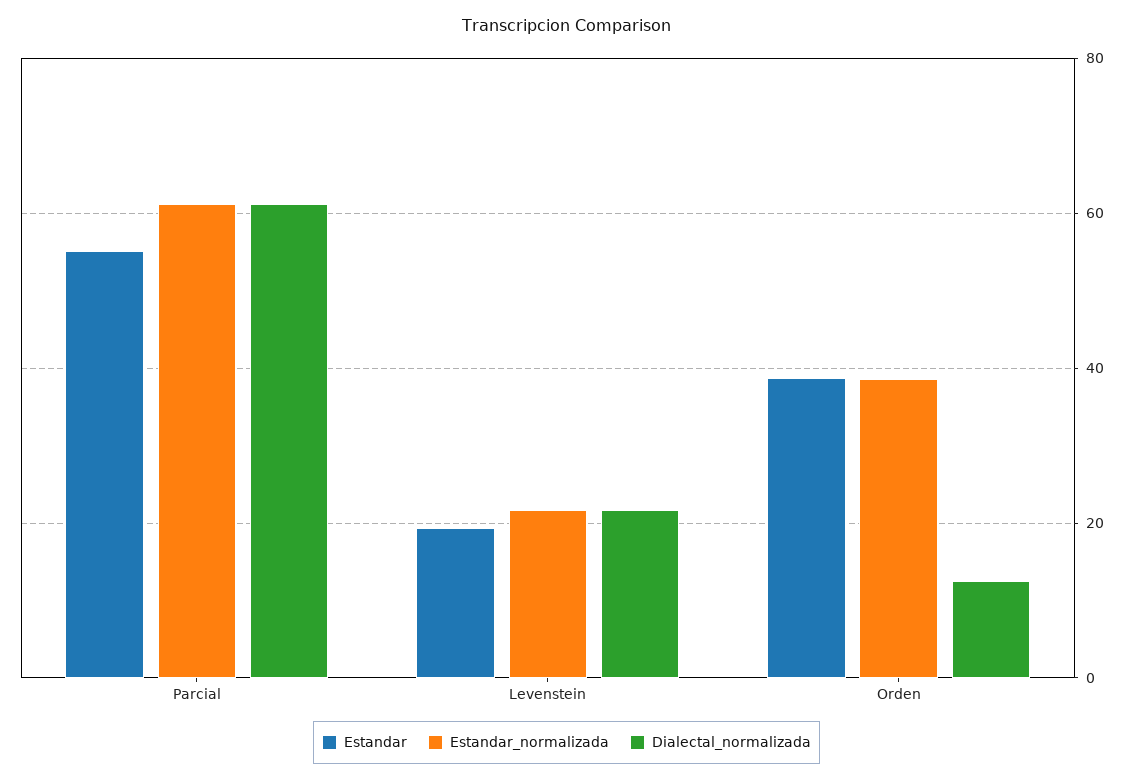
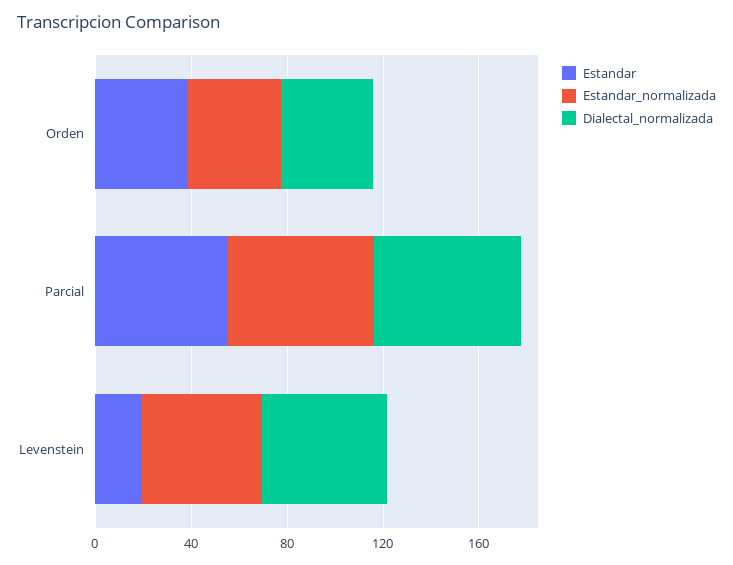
  {
    "Estandar": {
      "Parcial": 56,
      "Levenstein": 20,
      "Orden": 38
    },
    "Estandar_normalizada": {
      "Parcial": 62,
-     "Levenstein": 22,
+     "Levenstein": 50,
      "Orden": 38
    },
    "Dialectal_normalizada": {
      "Parcial": 62,
-     "Levenstein": 22,
+     "Levenstein": 50,
-     "Orden": 12
+     "Orden": 40
    }
  }

